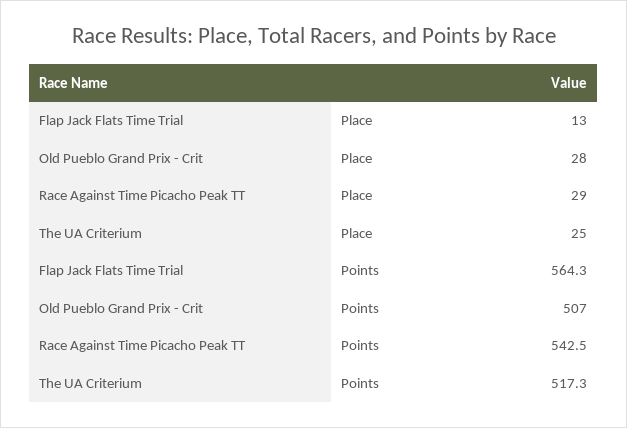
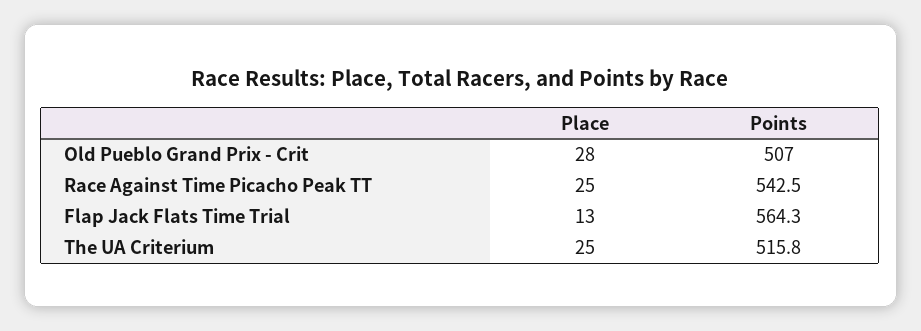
  {
    "Flap Jack Flats Time Trial": {
      "Place": 13,
      "Points": 564.3
    },
    "Old Pueblo Grand Prix - Crit": {
      "Place": 28,
      "Points": 507
    },
    "Race Against Time Picacho Peak TT": {
-     "Place": 29,
+     "Place": 25,
      "Points": 542.5
    },
    "The UA Criterium": {
      "Place": 25,
-     "Points": 517.3
+     "Points": 515.8
    }
  }

